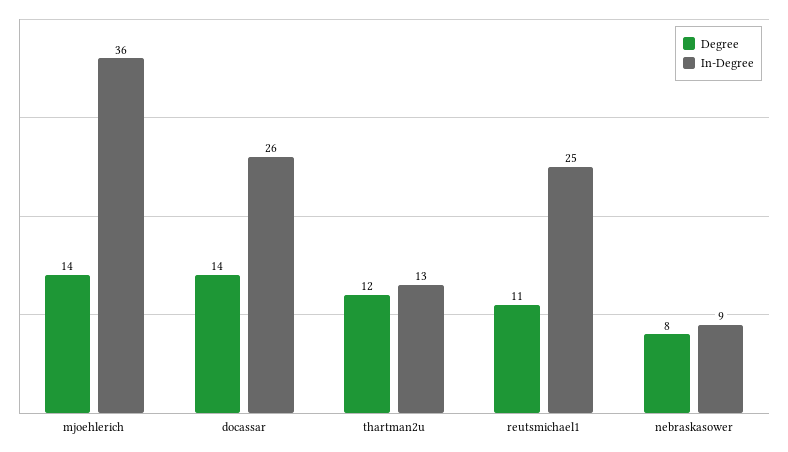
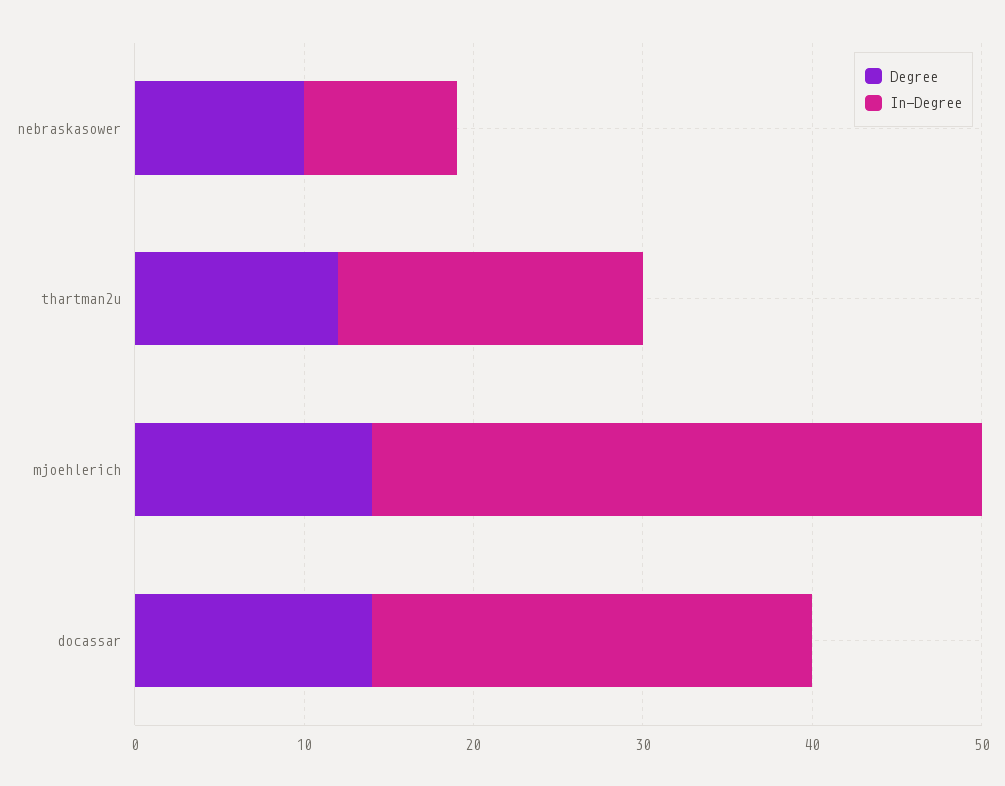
  {
    "Degree": {
      "mjoehlerich": 14,
      "docassar": 14,
      "thartman2u": 12,
-     "reutsmichael1": 11,
-     "nebraskasower": 8
+     "nebraskasower": 10
    },
    "In-Degree": {
      "mjoehlerich": 36,
      "docassar": 26,
-     "thartman2u": 13,
+     "thartman2u": 18,
-     "reutsmichael1": 25,
      "nebraskasower": 9
    }
  }

